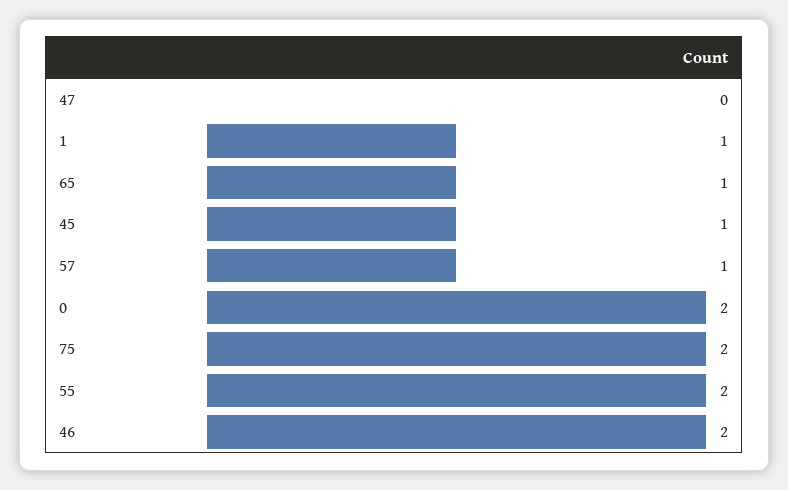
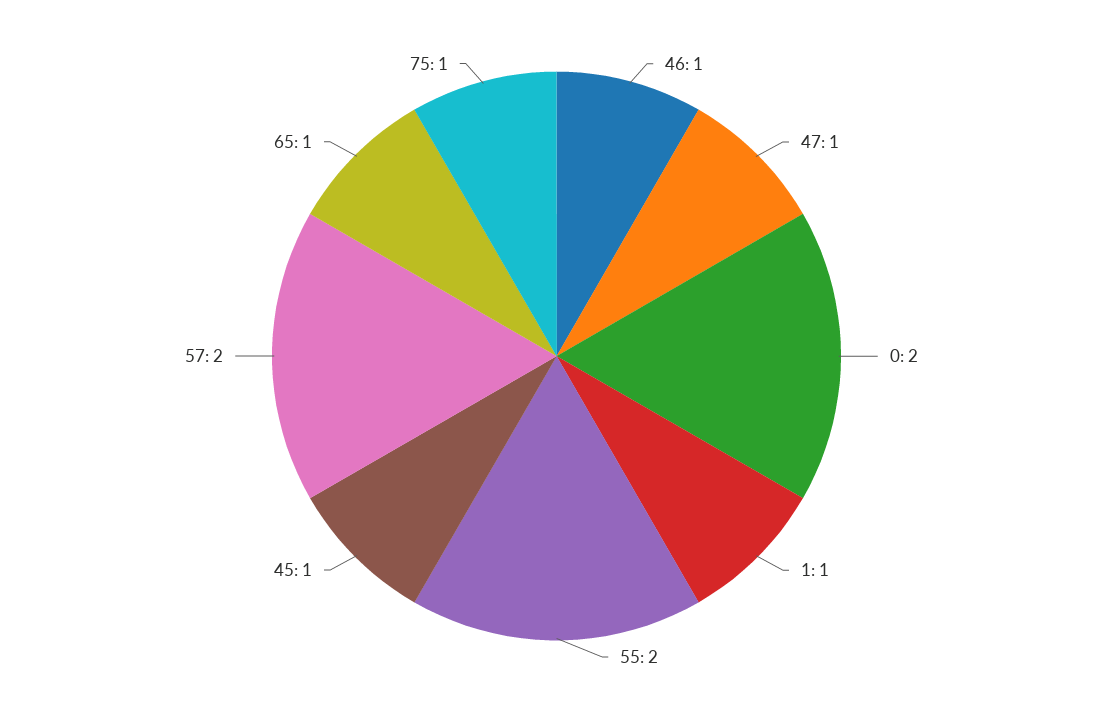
  {
-   "47": 0,
+   "47": 1,
    "1": 1,
    "65": 1,
    "45": 1,
-   "57": 1,
+   "57": 2,
    "0": 2,
-   "75": 2,
+   "75": 1,
    "55": 2,
-   "46": 2
+   "46": 1
  }

